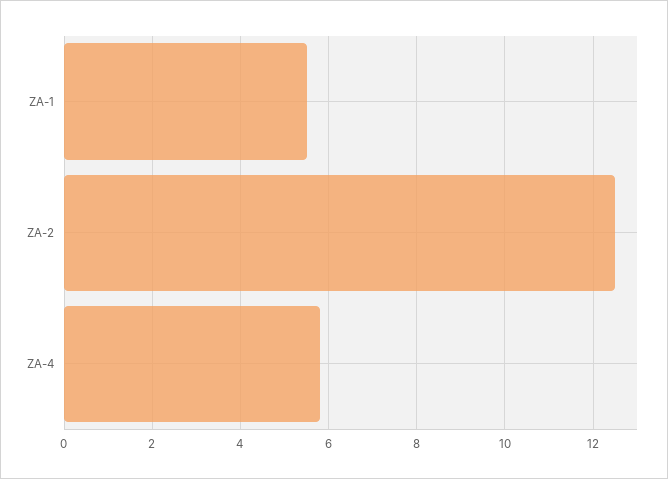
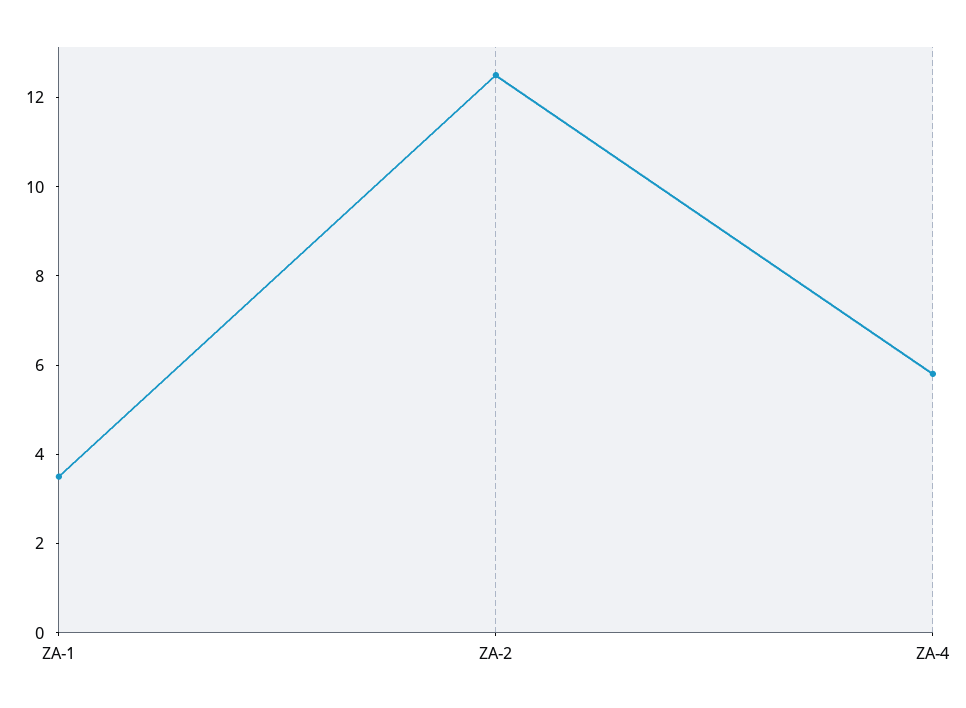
  {
-   "ZA-1": 5.5,
+   "ZA-1": 3.5,
    "ZA-2": 12.5,
    "ZA-4": 6
  }

